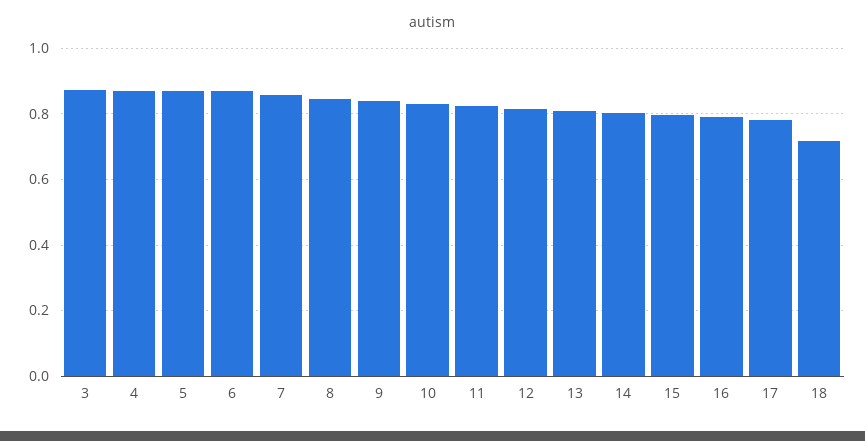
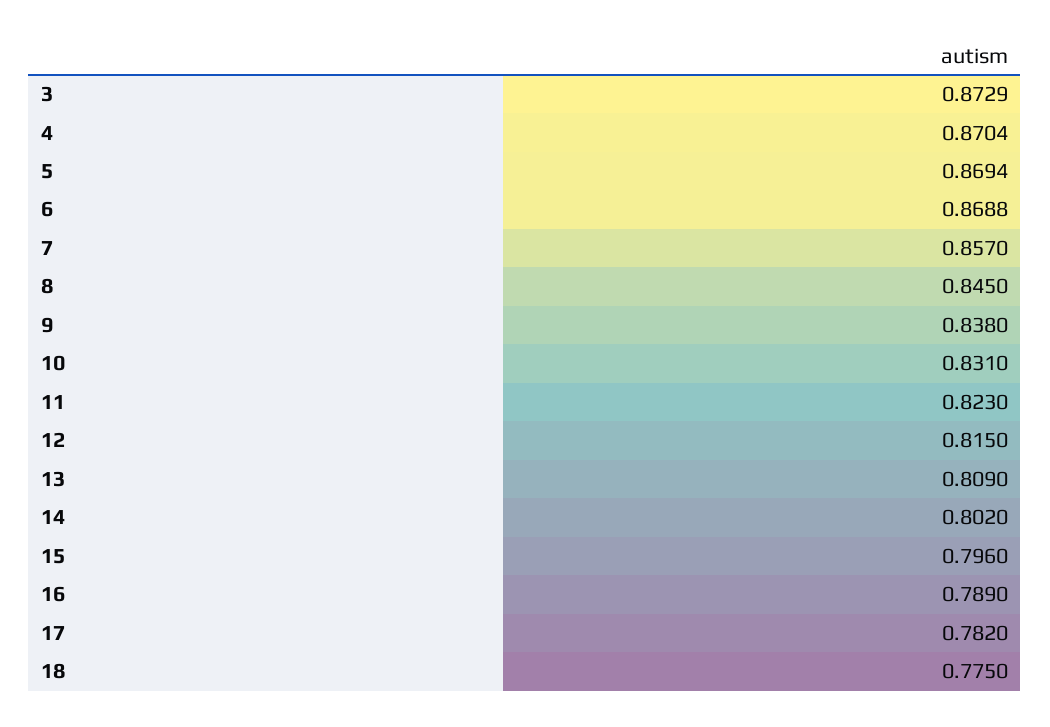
  {
    "3": 0.8729,
    "4": 0.8704,
    "5": 0.8694,
    "6": 0.8688,
    "7": 0.857,
    "8": 0.845,
    "9": 0.838,
    "10": 0.831,
    "11": 0.823,
    "12": 0.815,
    "13": 0.809,
    "14": 0.802,
    "15": 0.796,
    "16": 0.789,
    "17": 0.782,
-   "18": 0.72
+   "18": 0.775
  }

